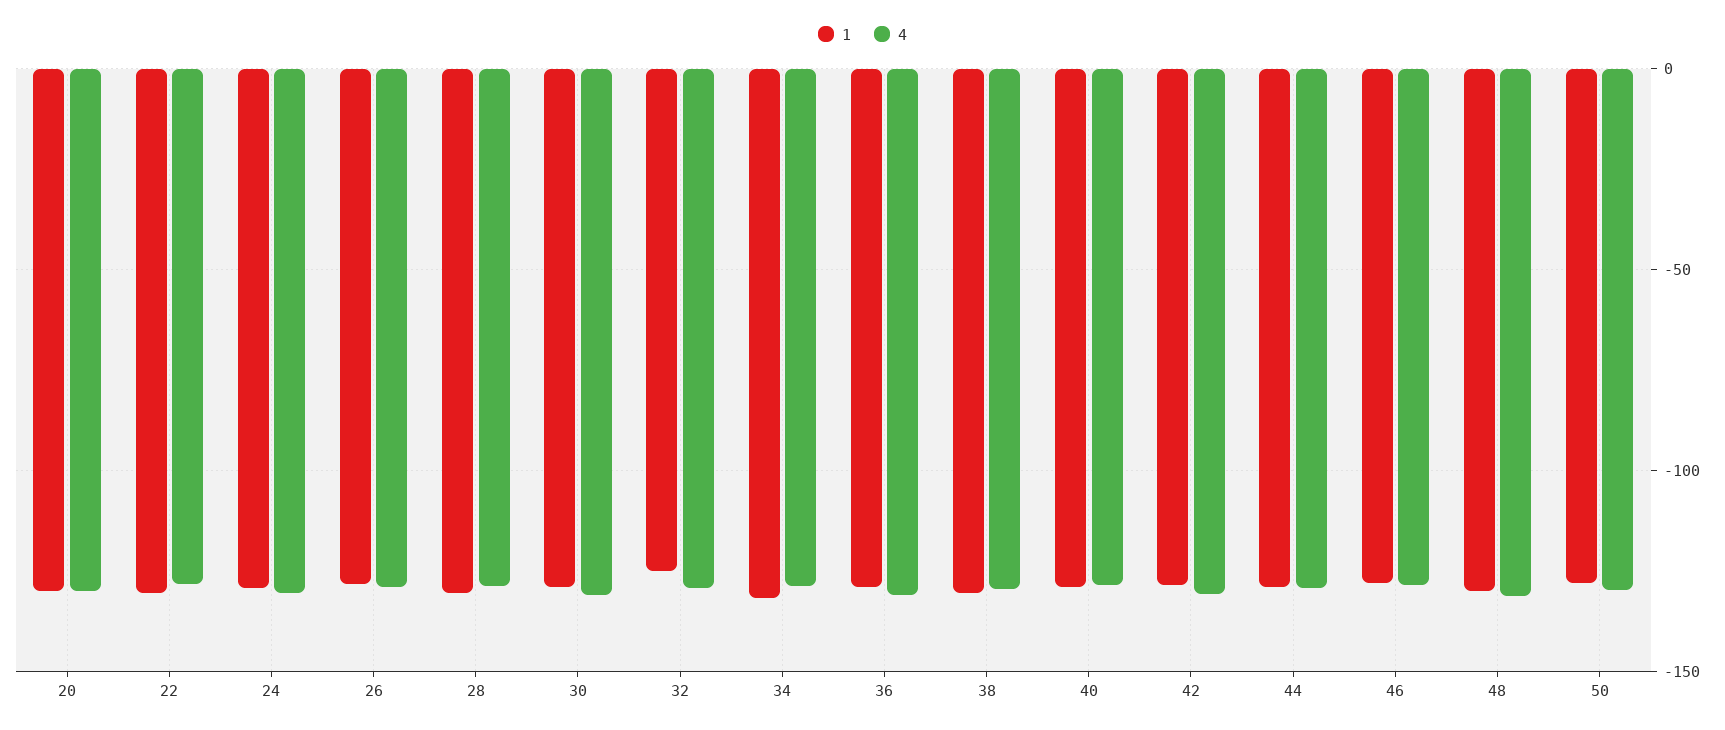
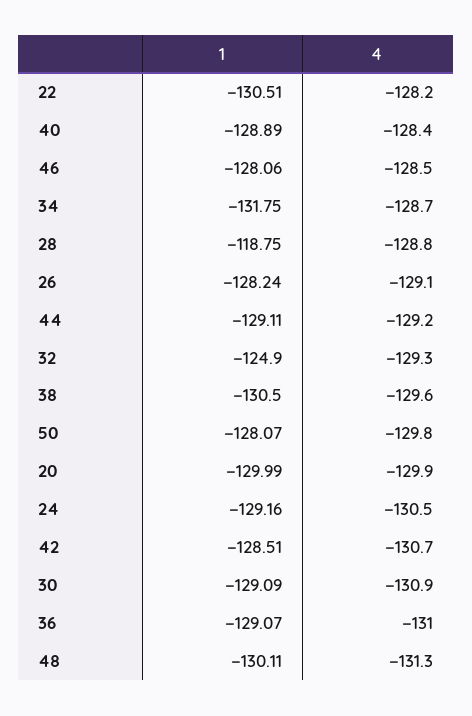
  {
    "1": {
      "20": -129.99,
      "22": -130.51,
      "24": -129.16,
      "26": -128.24,
-     "28": -130,
+     "28": -118.75,
      "30": -129.09,
      "32": -124.9,
      "34": -131.75,
      "36": -129.07,
      "38": -130.5,
      "40": -128.89,
      "42": -128.51,
      "44": -129.11,
      "46": -128.06,
      "48": -130.11,
      "50": -128.07
    },
    "4": {
      "20": -129.9,
      "22": -128.2,
      "24": -130.5,
      "26": -129.1,
      "28": -128.8,
      "30": -130.9,
      "32": -129.3,
      "34": -128.7,
      "36": -131,
      "38": -129.6,
      "40": -128.4,
      "42": -130.7,
      "44": -129.2,
      "46": -128.5,
      "48": -131.3,
      "50": -129.8
    }
  }

